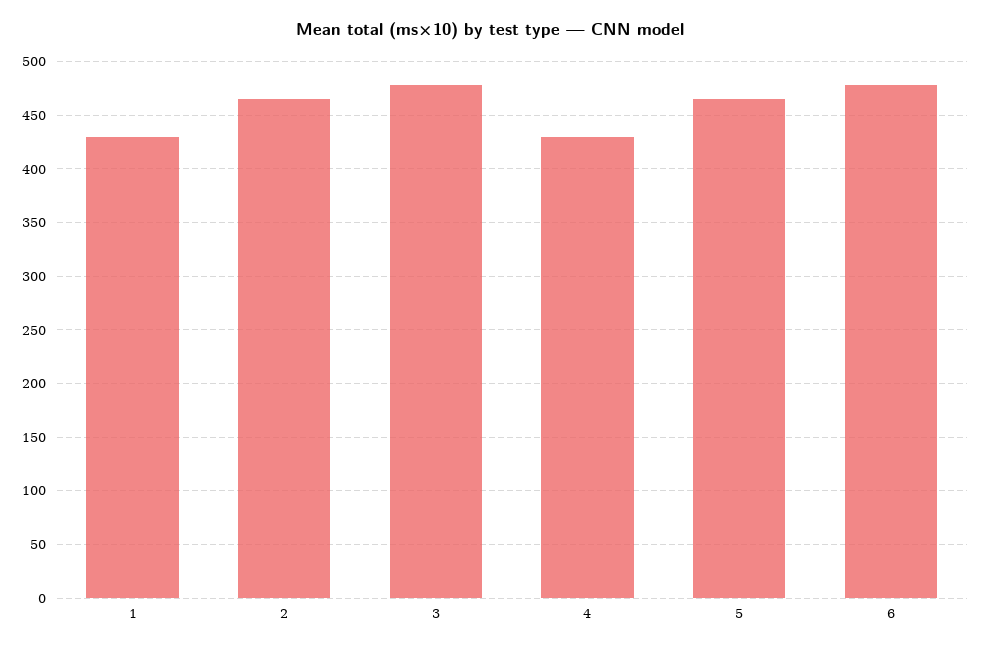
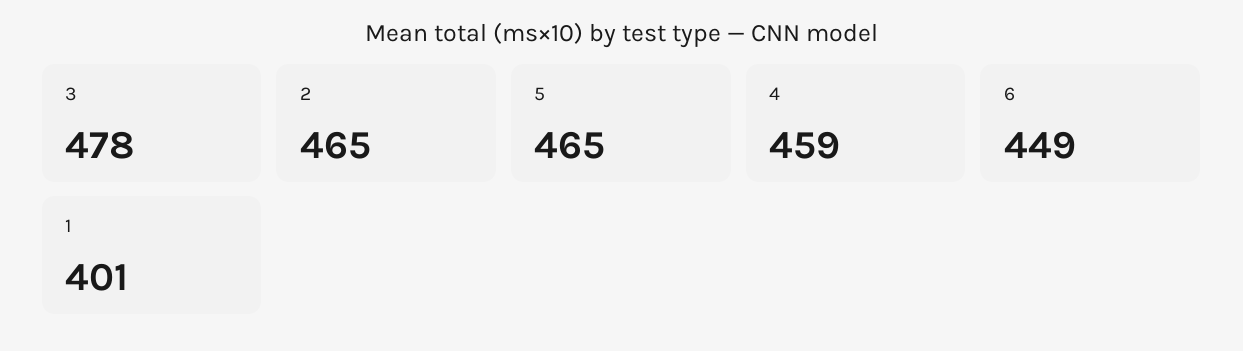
  {
-   "1": 430,
+   "1": 401,
    "2": 465,
    "3": 478,
-   "4": 430,
+   "4": 459,
    "5": 465,
-   "6": 480
+   "6": 449
  }

